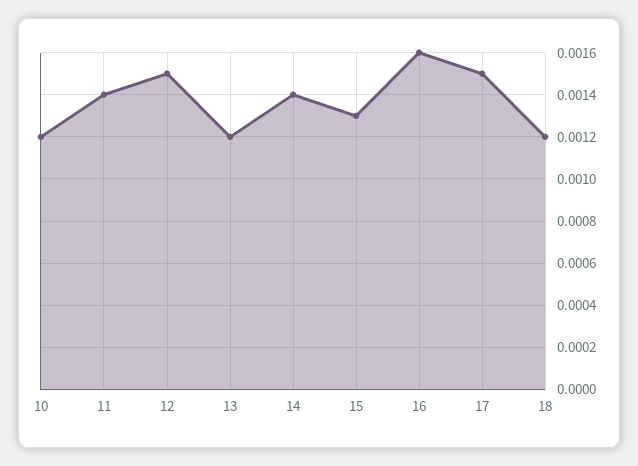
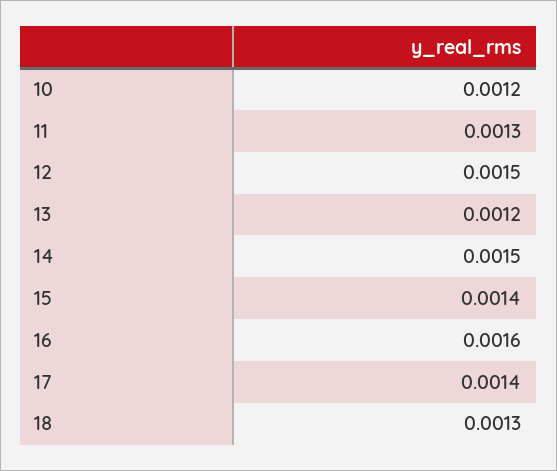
  {
    "10": 0.0012,
-   "11": 0.0014,
+   "11": 0.0013,
    "12": 0.0015,
    "13": 0.0012,
-   "14": 0.0014,
+   "14": 0.0015,
-   "15": 0.0013,
+   "15": 0.0014,
    "16": 0.0016,
-   "17": 0.0015,
+   "17": 0.0014,
-   "18": 0.0012
+   "18": 0.0013
  }

